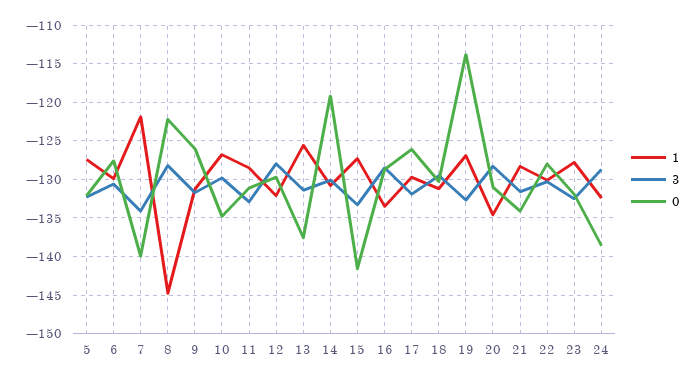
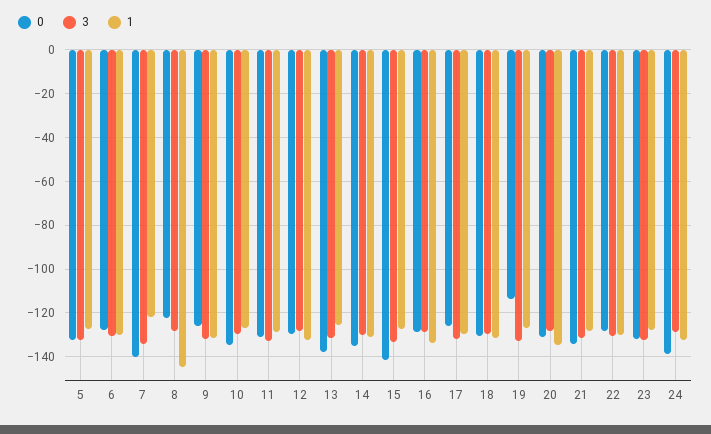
  {
    "1": {
      "5": -127,
      "6": -130,
      "7": -122,
      "8": -145,
      "9": -131,
      "10": -127,
      "11": -129,
      "12": -132,
      "13": -126,
      "14": -131,
      "15": -127,
      "16": -134,
      "17": -130,
      "18": -131,
      "19": -127,
      "20": -135,
      "21": -128,
      "22": -130,
      "23": -128,
      "24": -132
    },
    "3": {
      "5": -132,
      "6": -131,
      "7": -134,
      "8": -128,
      "9": -132,
      "10": -130,
      "11": -133,
      "12": -128,
      "13": -131,
      "14": -130,
      "15": -133,
      "16": -129,
      "17": -132,
      "18": -130,
      "19": -133,
      "20": -128,
      "21": -132,
      "22": -130,
      "23": -133,
      "24": -129
    },
    "0": {
      "5": -132,
      "6": -128,
      "7": -140,
      "8": -122,
      "9": -126,
      "10": -135,
      "11": -131,
      "12": -130,
      "13": -138,
-     "14": -119,
+     "14": -135,
      "15": -142,
      "16": -129,
      "17": -126,
      "18": -130,
      "19": -114,
      "20": -131,
      "21": -134,
      "22": -128,
      "23": -132,
      "24": -139
    }
  }

